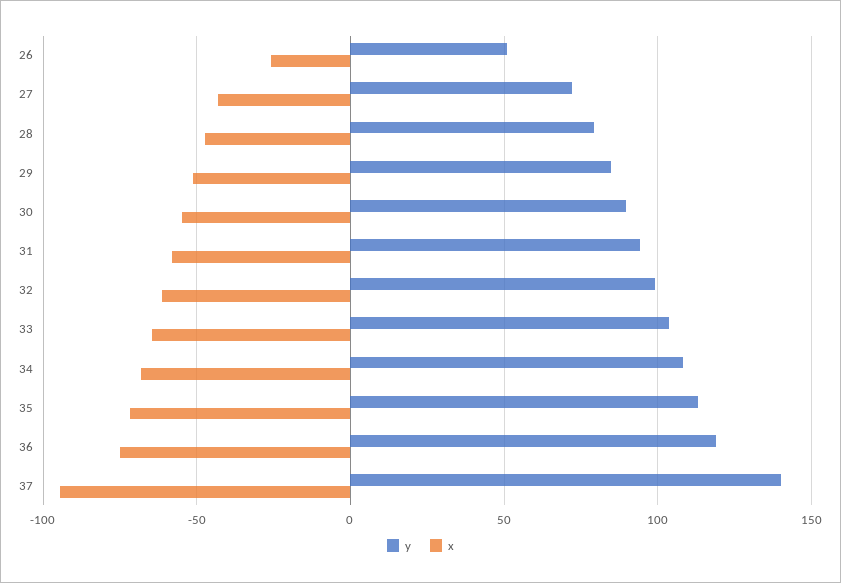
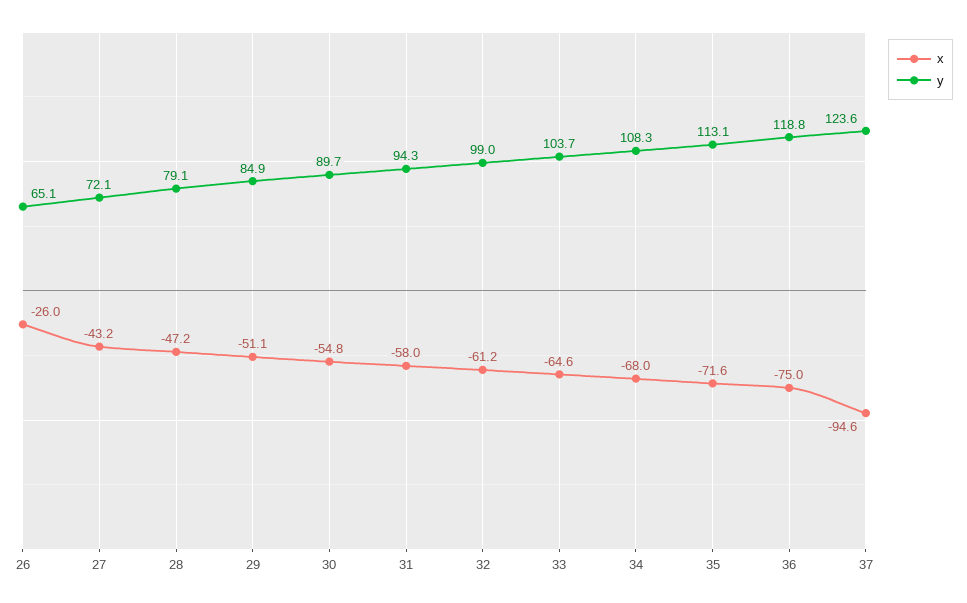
  {
    "y": {
-     "26": 50,
+     "26": 65.1,
      "27": 72.1,
      "28": 79.1,
      "29": 84.9,
      "30": 89.7,
      "31": 94.3,
      "32": 99,
      "33": 103.7,
      "34": 108.3,
      "35": 113.1,
      "36": 118.8,
-     "37": 140
+     "37": 123.6
    },
    "x": {
      "26": -26,
      "27": -43.2,
      "28": -47.2,
      "29": -51.1,
      "30": -54.8,
      "31": -58,
      "32": -61.2,
      "33": -64.6,
      "34": -68,
      "35": -71.6,
      "36": -75,
      "37": -94.6
    }
  }

